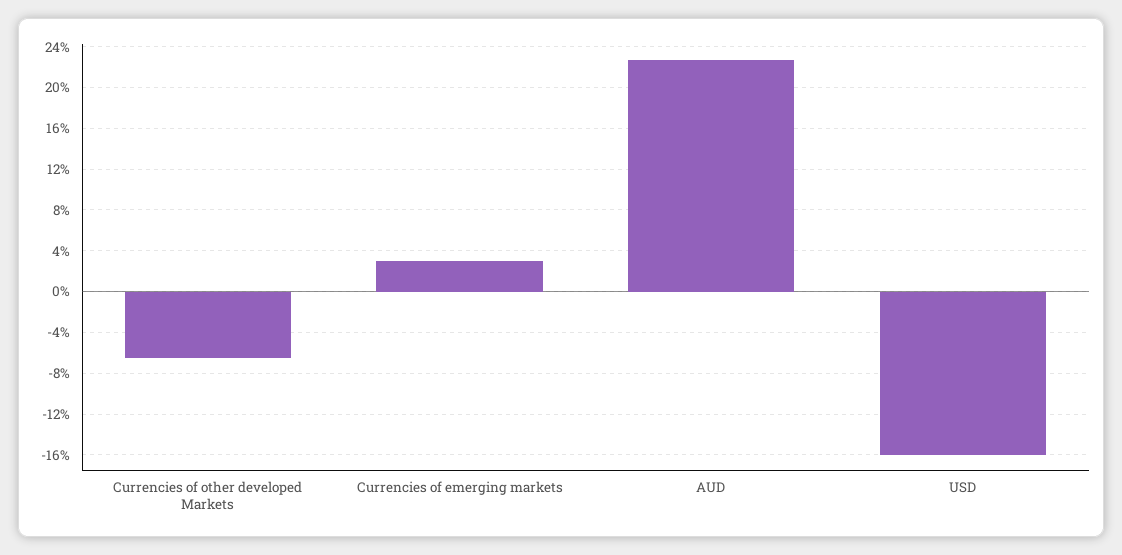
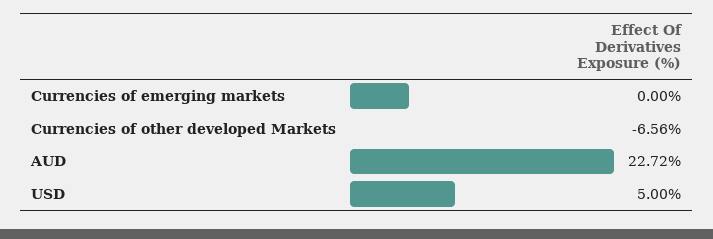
  {
    "Currencies of other developed Markets": -6.56,
-   "Currencies of emerging markets": 3,
+   "Currencies of emerging markets": 0,
    "AUD": 22.72,
-   "USD": -16
+   "USD": 5
  }

